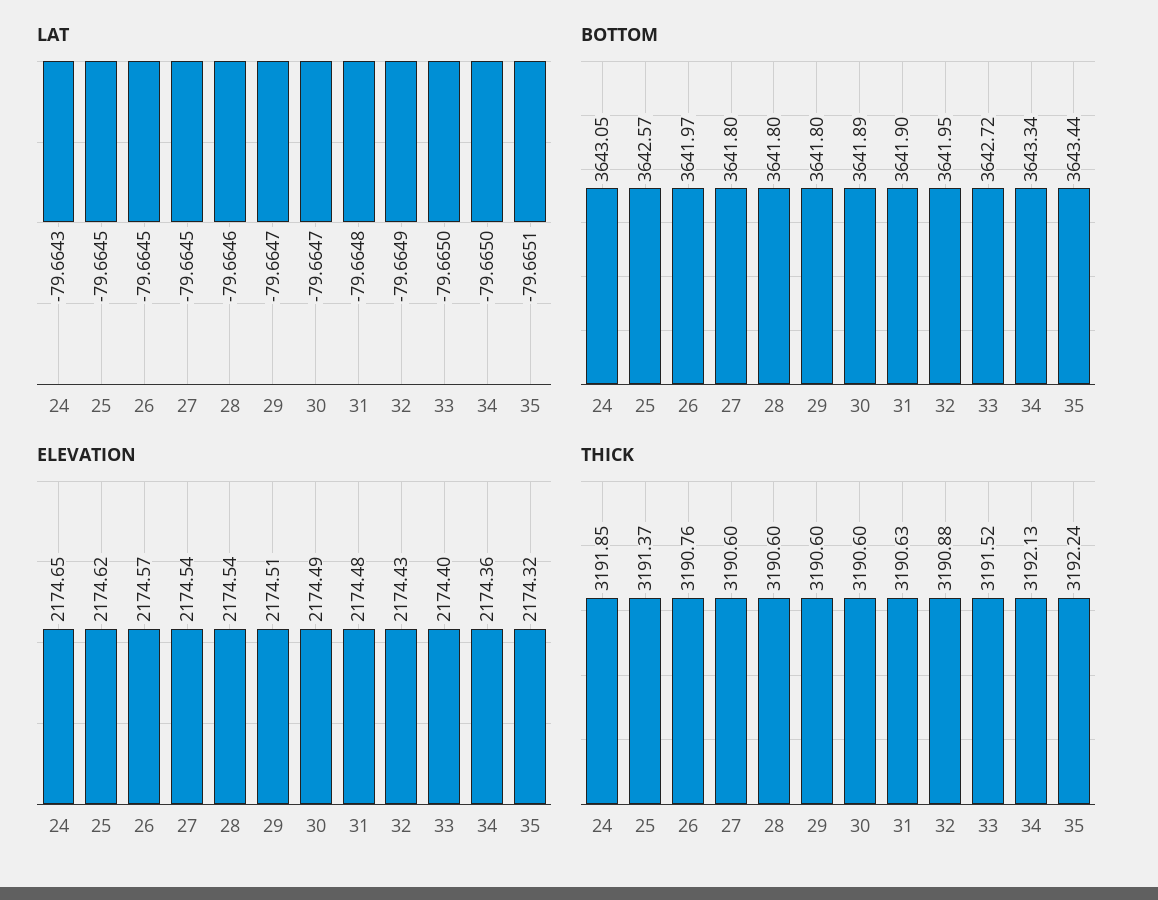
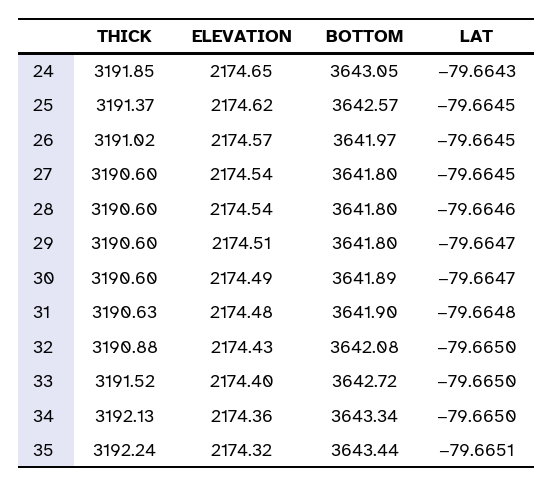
  {
    "LAT": {
      "24": -79.6643,
      "25": -79.6645,
      "26": -79.6645,
      "27": -79.6645,
      "28": -79.6646,
      "29": -79.6647,
      "30": -79.6647,
      "31": -79.6648,
-     "32": -79.6649,
+     "32": -79.665,
      "33": -79.665,
      "34": -79.665,
      "35": -79.6651
    },
    "BOTTOM": {
      "24": 3643.05,
      "25": 3642.57,
      "26": 3641.97,
      "27": 3641.8,
      "28": 3641.8,
      "29": 3641.8,
      "30": 3641.89,
      "31": 3641.9,
-     "32": 3641.95,
+     "32": 3642.08,
      "33": 3642.72,
      "34": 3643.34,
      "35": 3643.44
    },
    "ELEVATION": {
      "24": 2174.65,
      "25": 2174.62,
      "26": 2174.57,
      "27": 2174.54,
      "28": 2174.54,
      "29": 2174.51,
      "30": 2174.49,
      "31": 2174.48,
      "32": 2174.43,
      "33": 2174.4,
      "34": 2174.36,
      "35": 2174.32
    },
    "THICK": {
      "24": 3191.85,
      "25": 3191.37,
-     "26": 3190.76,
+     "26": 3191.02,
      "27": 3190.6,
      "28": 3190.6,
      "29": 3190.6,
      "30": 3190.6,
      "31": 3190.63,
      "32": 3190.88,
      "33": 3191.52,
      "34": 3192.13,
      "35": 3192.24
    }
  }

